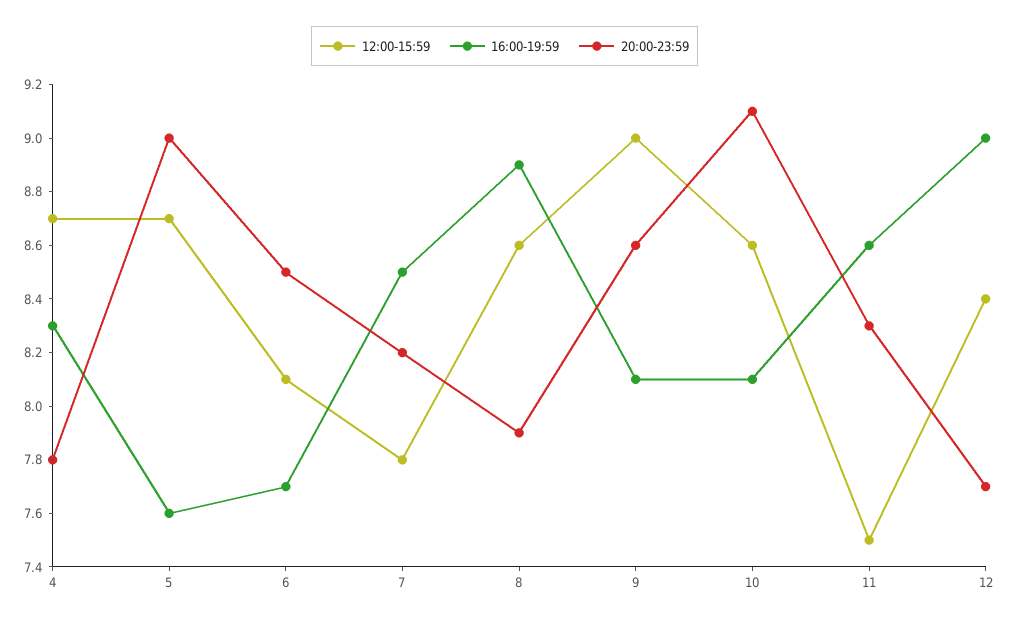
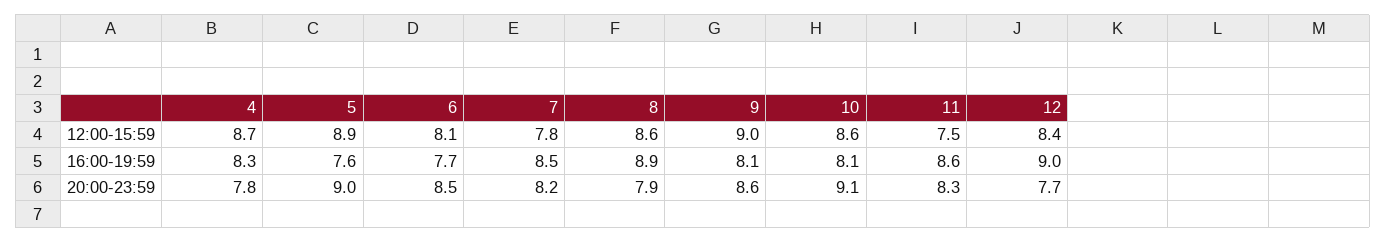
  {
    "12:00-15:59": {
      "4": 8.7,
-     "5": 8.7,
+     "5": 8.9,
      "6": 8.1,
      "7": 7.8,
      "8": 8.6,
      "9": 9,
      "10": 8.6,
      "11": 7.5,
      "12": 8.4
    },
    "16:00-19:59": {
      "4": 8.3,
      "5": 7.6,
      "6": 7.7,
      "7": 8.5,
      "8": 8.9,
      "9": 8.1,
      "10": 8.1,
      "11": 8.6,
      "12": 9
    },
    "20:00-23:59": {
      "4": 7.8,
      "5": 9,
      "6": 8.5,
      "7": 8.2,
      "8": 7.9,
      "9": 8.6,
      "10": 9.1,
      "11": 8.3,
      "12": 7.7
    }
  }

